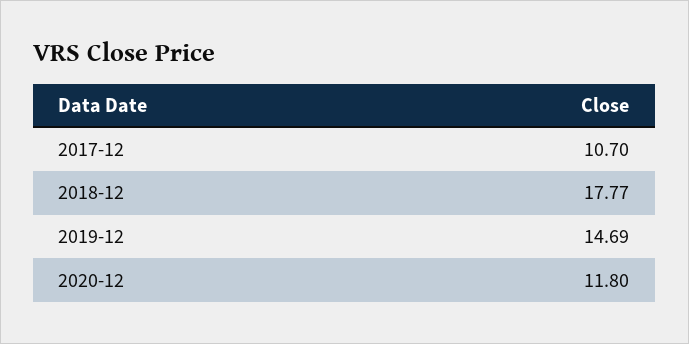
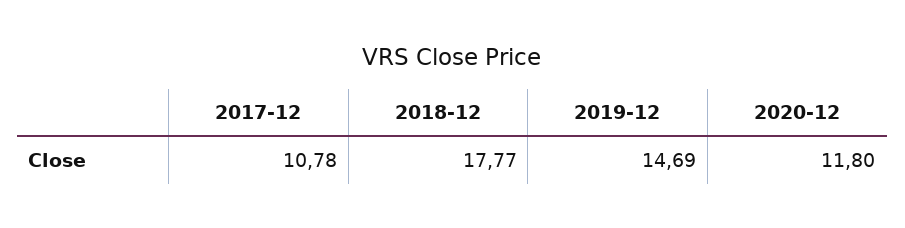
  {
-   "2017-12": 10.7,
+   "2017-12": 10.78,
    "2018-12": 17.77,
    "2019-12": 14.69,
    "2020-12": 11.8
  }

